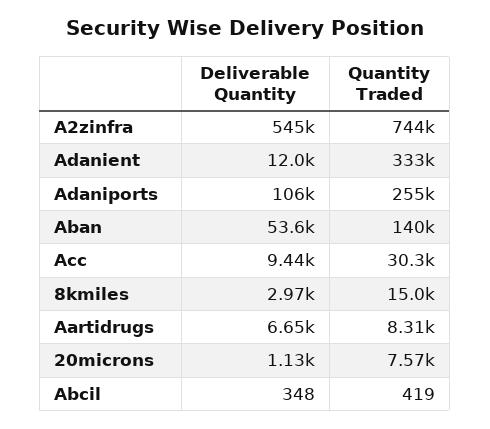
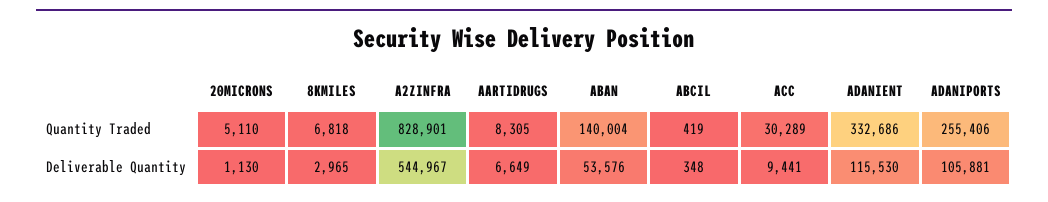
  {
    "Deliverable Quantity": {
      "A2zinfra": 544967,
-     "Adanient": 12000,
+     "Adanient": 115530,
      "Adaniports": 105881,
      "Aban": 53576,
      "Acc": 9441,
      "8kmiles": 2965,
      "Aartidrugs": 6649,
      "20microns": 1130,
      "Abcil": 348
    },
    "Quantity Traded": {
-     "A2zinfra": 744000,
+     "A2zinfra": 828901,
      "Adanient": 332686,
      "Adaniports": 255406,
      "Aban": 140004,
      "Acc": 30289,
-     "8kmiles": 15000,
+     "8kmiles": 6818,
      "Aartidrugs": 8305,
-     "20microns": 7570,
+     "20microns": 5110,
      "Abcil": 419
    }
  }

